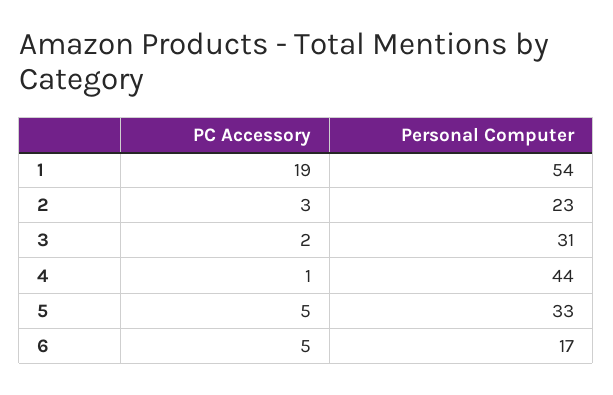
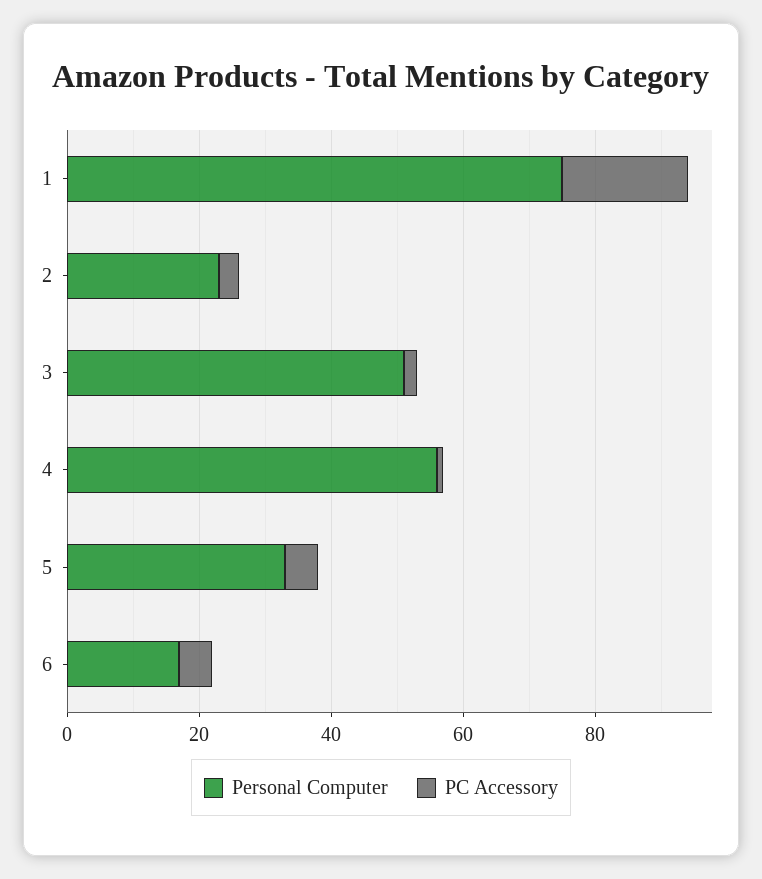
  {
    "PC Accessory": {
      "1": 19,
      "2": 3,
      "3": 2,
      "4": 1,
      "5": 5,
      "6": 5
    },
    "Personal Computer": {
-     "1": 54,
+     "1": 75,
      "2": 23,
-     "3": 31,
+     "3": 50,
-     "4": 44,
+     "4": 55,
      "5": 33,
      "6": 17
    }
  }

